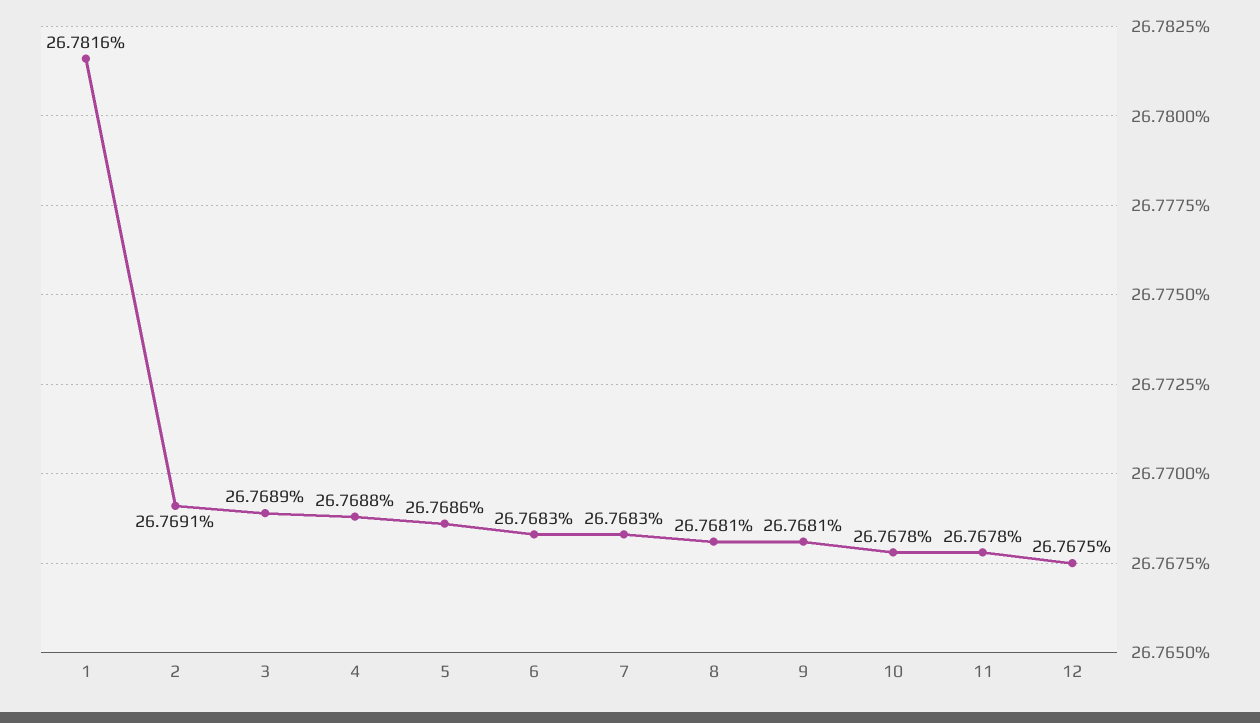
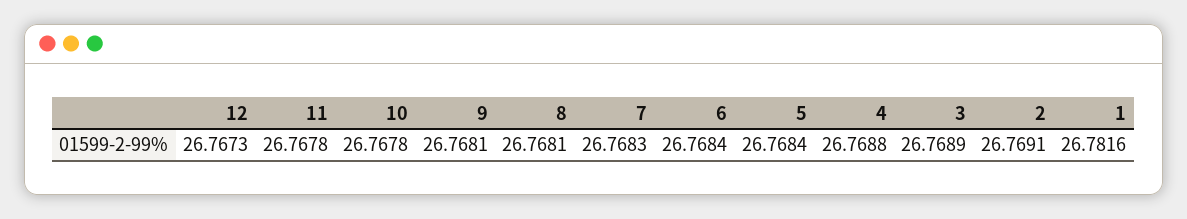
  {
    "1": 26.7816,
    "2": 26.7691,
    "3": 26.7689,
    "4": 26.7688,
-   "5": 26.7686,
+   "5": 26.7684,
-   "6": 26.7683,
+   "6": 26.7684,
    "7": 26.7683,
    "8": 26.7681,
    "9": 26.7681,
    "10": 26.7678,
    "11": 26.7678,
-   "12": 26.7675
+   "12": 26.7673
  }

